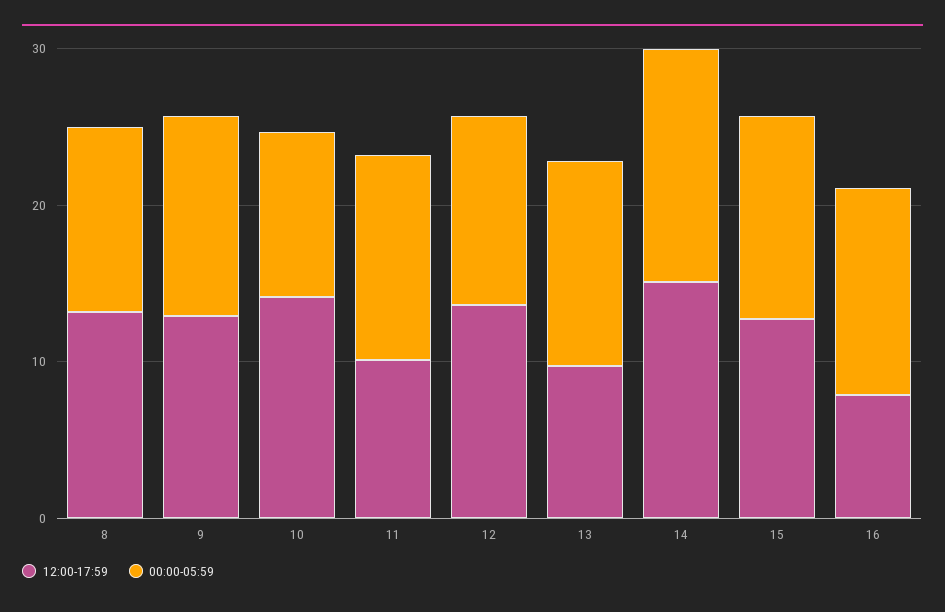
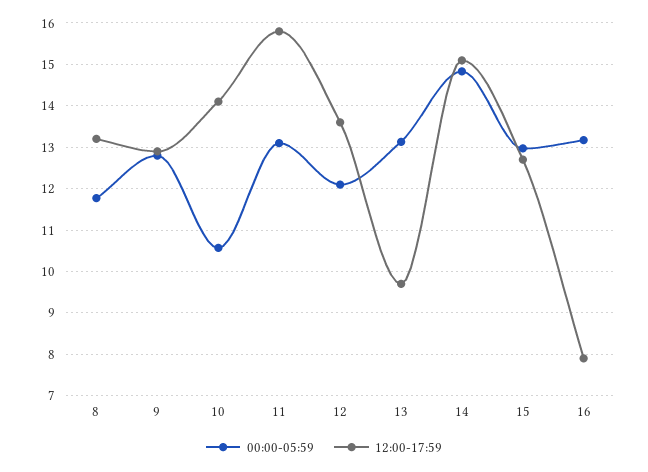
  {
    "12:00-17:59": {
      "8": 13.2,
      "9": 13,
      "10": 14.2,
-     "11": 10,
+     "11": 15.8,
      "12": 13.6,
      "13": 9.8,
      "14": 15.2,
      "15": 12.8,
      "16": 8
    },
    "00:00-05:59": {
      "8": 11.8,
      "9": 12.8,
      "10": 10.6,
      "11": 13.2,
      "12": 12.2,
      "13": 13.2,
      "14": 14.8,
      "15": 13,
      "16": 13.2
    }
  }

